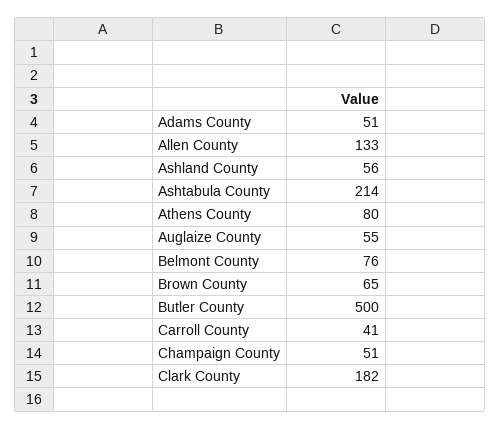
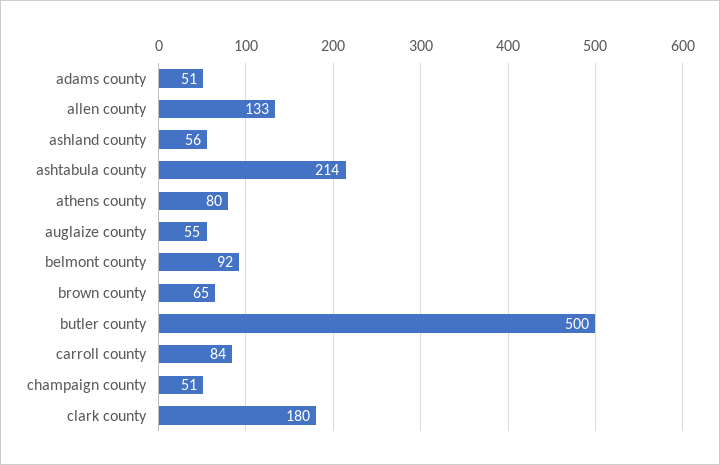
  {
    "Adams County": 51,
    "Allen County": 133,
    "Ashland County": 56,
    "Ashtabula County": 214,
    "Athens County": 80,
    "Auglaize County": 55,
-   "Belmont County": 76,
+   "Belmont County": 92,
    "Brown County": 65,
    "Butler County": 500,
-   "Carroll County": 41,
+   "Carroll County": 84,
    "Champaign County": 51,
-   "Clark County": 182
+   "Clark County": 180
  }

